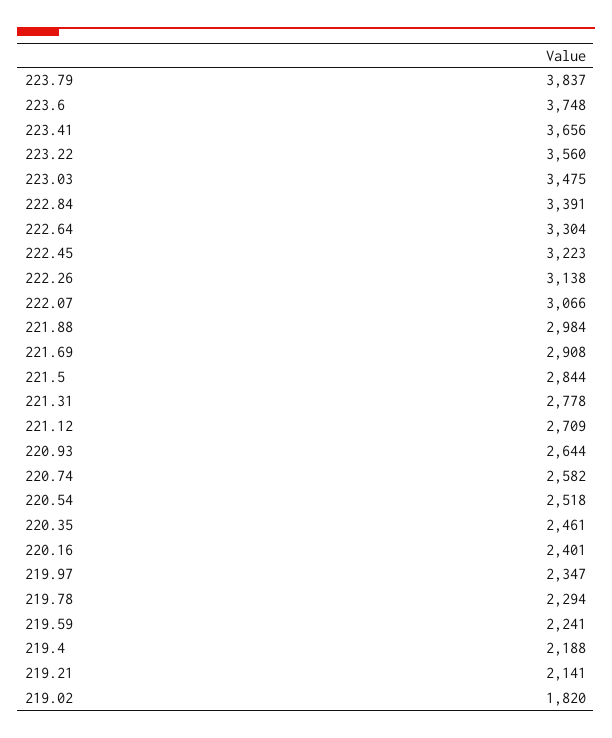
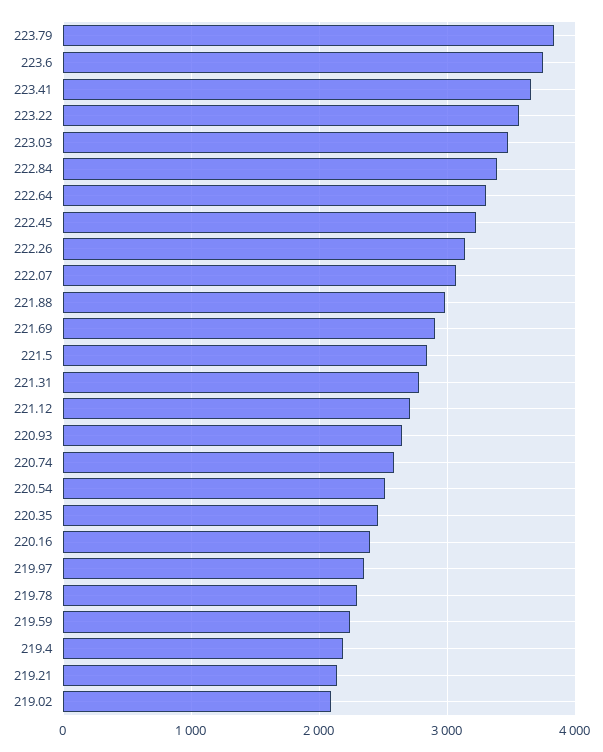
  {
    "223.79": 3837,
    "223.6": 3748,
    "223.41": 3656,
    "223.22": 3560,
    "223.03": 3475,
    "222.84": 3391,
    "222.64": 3304,
    "222.45": 3223,
    "222.26": 3138,
    "222.07": 3066,
    "221.88": 2984,
    "221.69": 2908,
    "221.5": 2844,
    "221.31": 2778,
    "221.12": 2709,
    "220.93": 2644,
    "220.74": 2582,
    "220.54": 2518,
    "220.35": 2461,
    "220.16": 2401,
    "219.97": 2347,
    "219.78": 2294,
    "219.59": 2241,
    "219.4": 2188,
    "219.21": 2141,
-   "219.02": 1820
+   "219.02": 2100
  }

